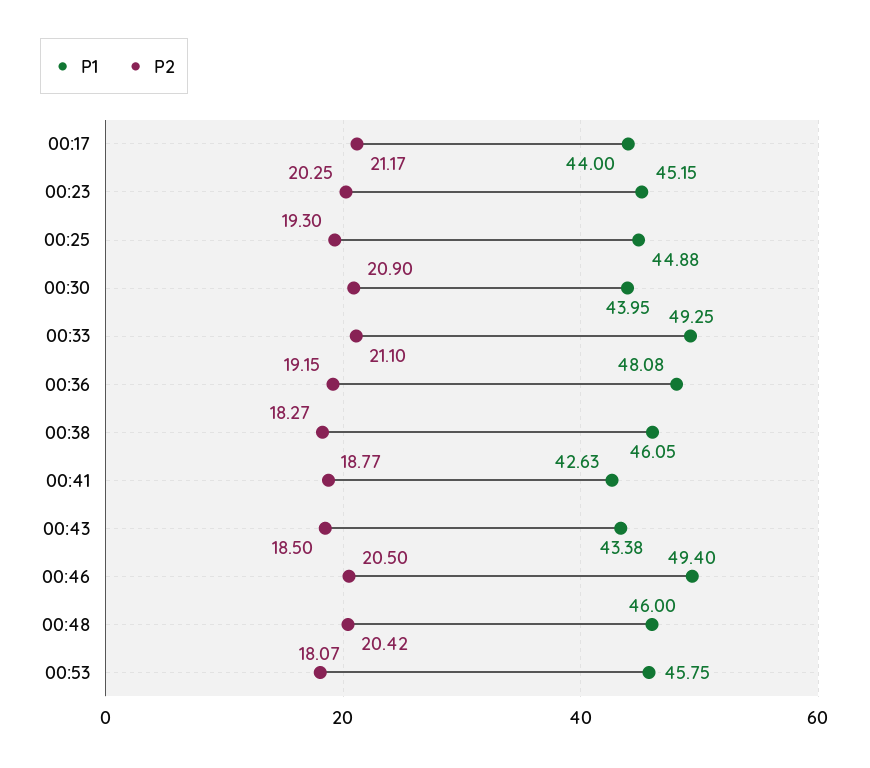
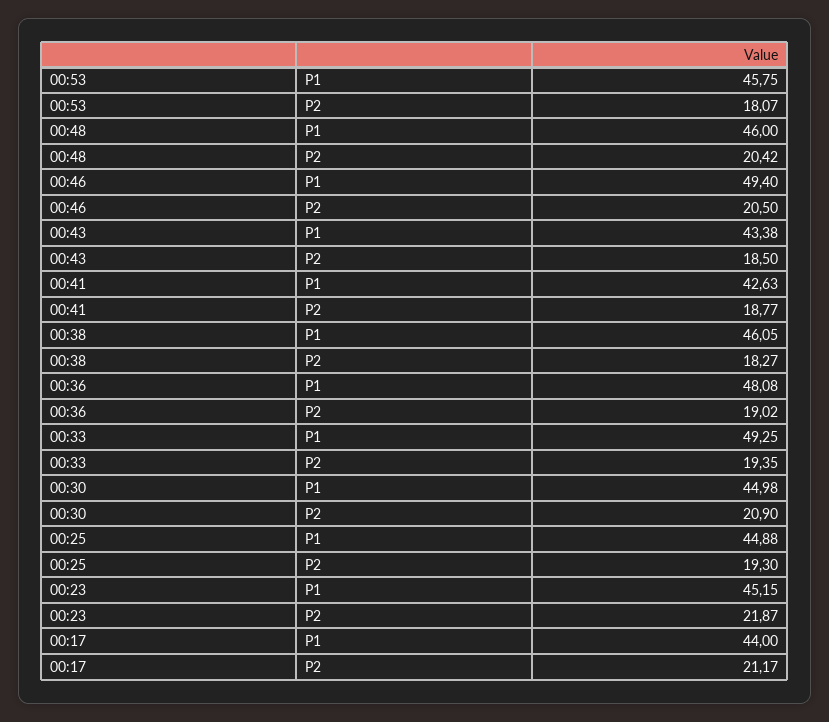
  {
    "P1": {
      "00:17": 44,
      "00:23": 45.15,
      "00:25": 44.88,
-     "00:30": 43.95,
+     "00:30": 44.98,
      "00:33": 49.25,
      "00:36": 48.08,
      "00:38": 46.05,
      "00:41": 42.63,
      "00:43": 43.38,
      "00:46": 49.4,
      "00:48": 46,
      "00:53": 45.75
    },
    "P2": {
      "00:17": 21.17,
-     "00:23": 20.25,
+     "00:23": 21.87,
      "00:25": 19.3,
      "00:30": 20.9,
-     "00:33": 21.1,
+     "00:33": 19.35,
-     "00:36": 19.15,
+     "00:36": 19.02,
      "00:38": 18.27,
      "00:41": 18.77,
      "00:43": 18.5,
      "00:46": 20.5,
      "00:48": 20.42,
      "00:53": 18.07
    }
  }

